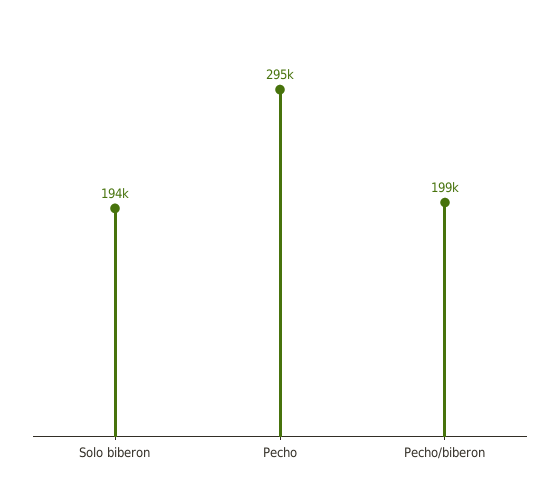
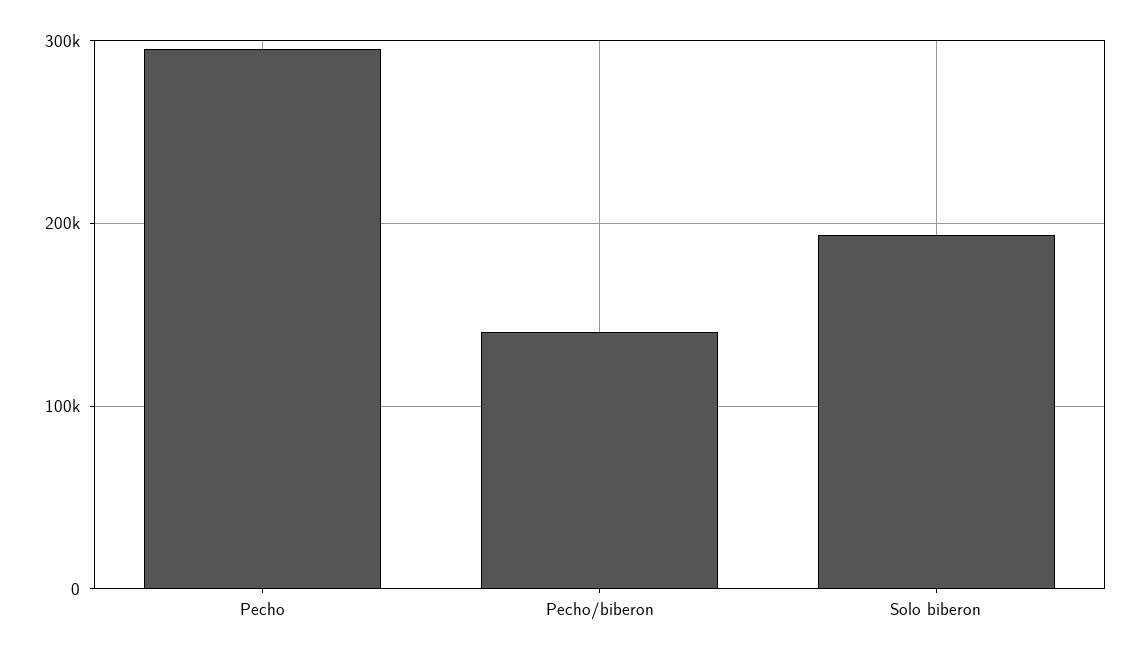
  {
    "Solo biberon": 194000,
    "Pecho": 295000,
-   "Pecho/biberon": 199000
+   "Pecho/biberon": 140000
  }

